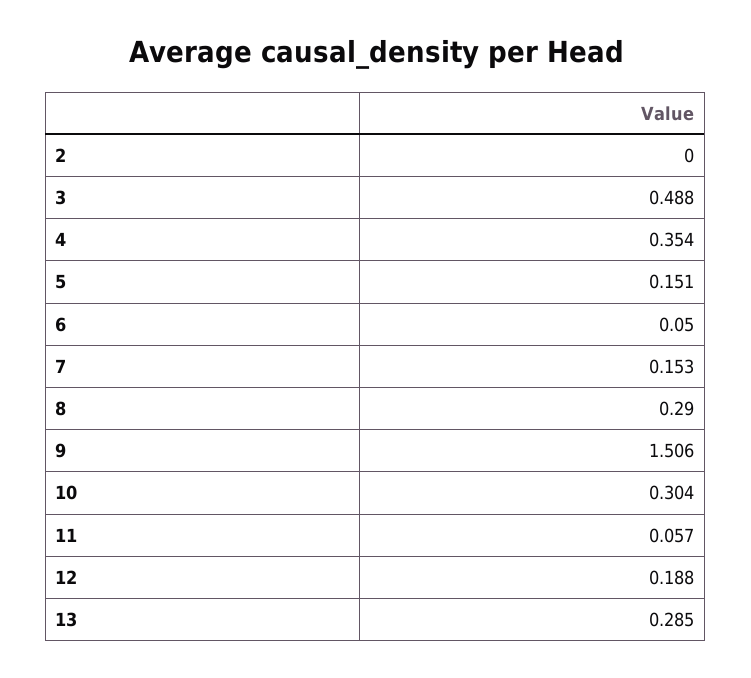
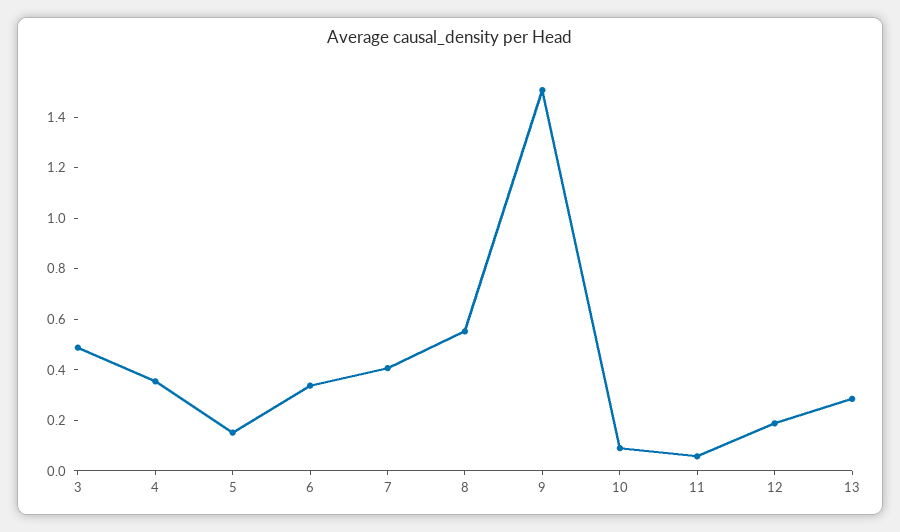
  {
-   "2": 0,
    "3": 0.488,
    "4": 0.354,
    "5": 0.151,
-   "6": 0.05,
+   "6": 0.35,
-   "7": 0.153,
+   "7": 0.4,
-   "8": 0.29,
+   "8": 0.55,
    "9": 1.506,
-   "10": 0.304,
+   "10": 0.1,
    "11": 0.057,
    "12": 0.188,
    "13": 0.285
  }

